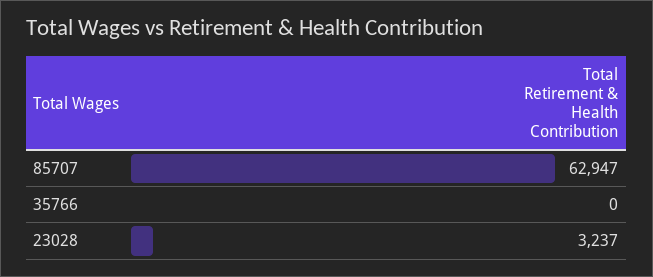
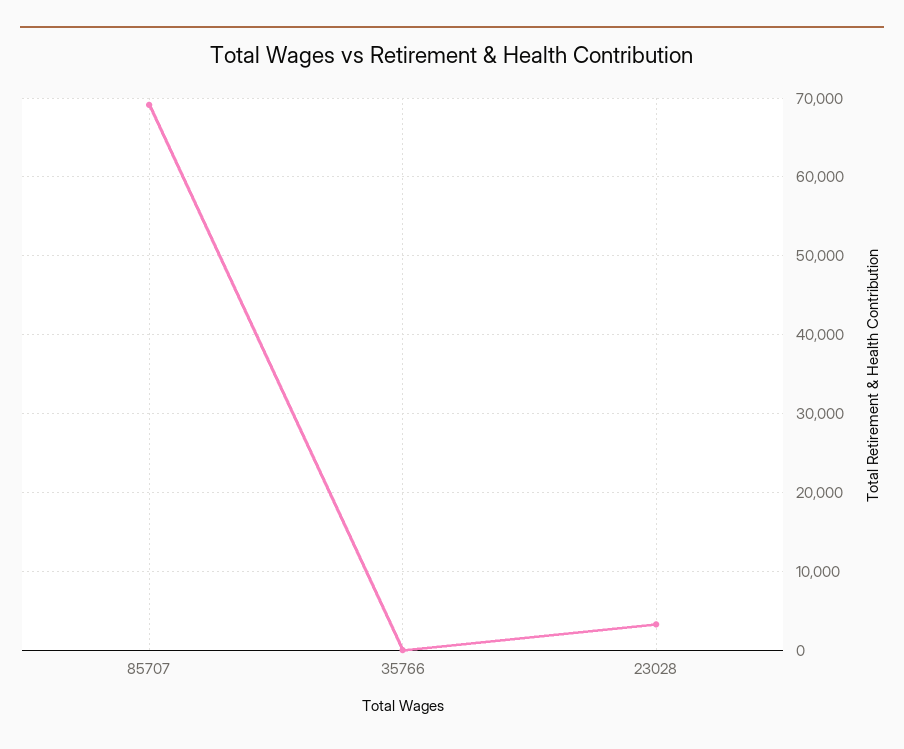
  {
-   "85707": 62947,
+   "85707": 69000,
    "35766": 0,
    "23028": 3237
  }

